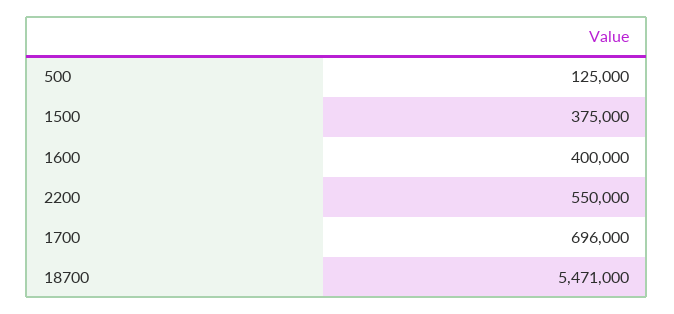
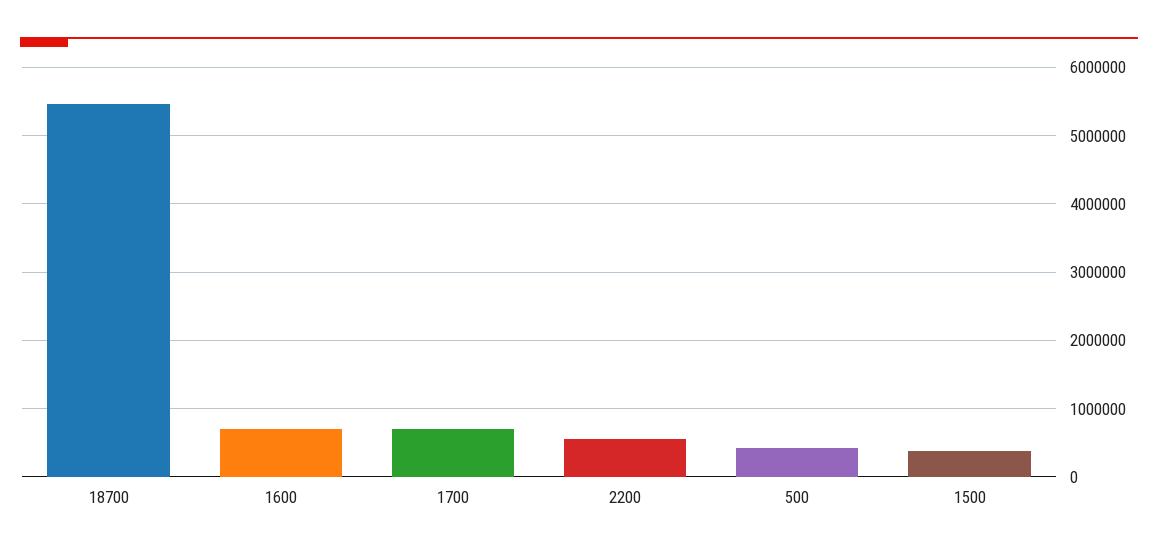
  {
-   "500": 125000,
+   "500": 400000,
    "1500": 375000,
-   "1600": 400000,
+   "1600": 700000,
    "2200": 550000,
    "1700": 696000,
    "18700": 5471000
  }

